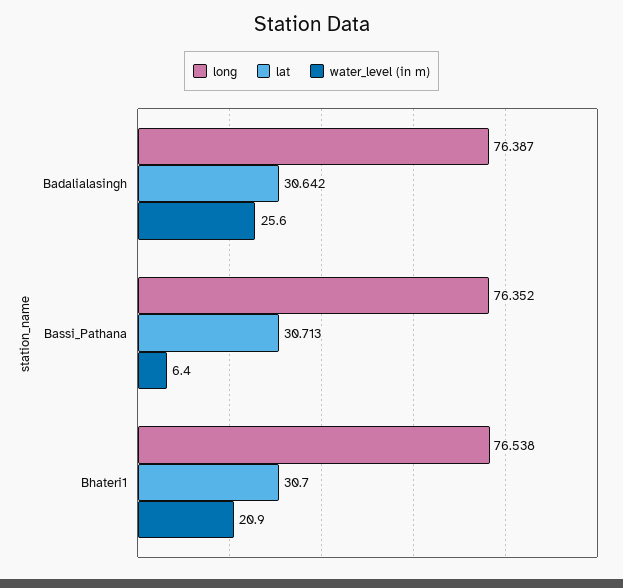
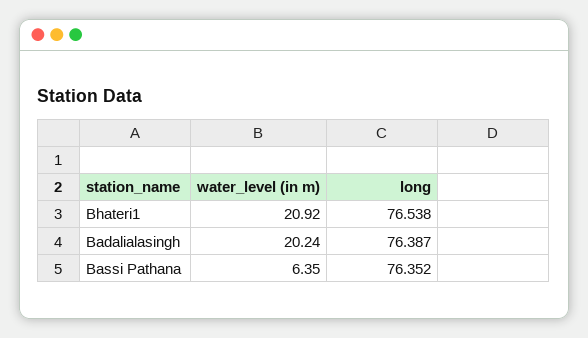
  {
    "long": {
      "Badalialasingh": 76.387,
      "Bassi_Pathana": 76.352,
      "Bhateri1": 76.538
    },
-   "lat": {
-     "Badalialasingh": 30.642,
-     "Bassi_Pathana": 30.713,
-     "Bhateri1": 30.7
-   },
    "water_level (in m)": {
-     "Badalialasingh": 25.6,
+     "Badalialasingh": 20.24,
      "Bassi_Pathana": 6.35,
      "Bhateri1": 20.92
    }
  }

